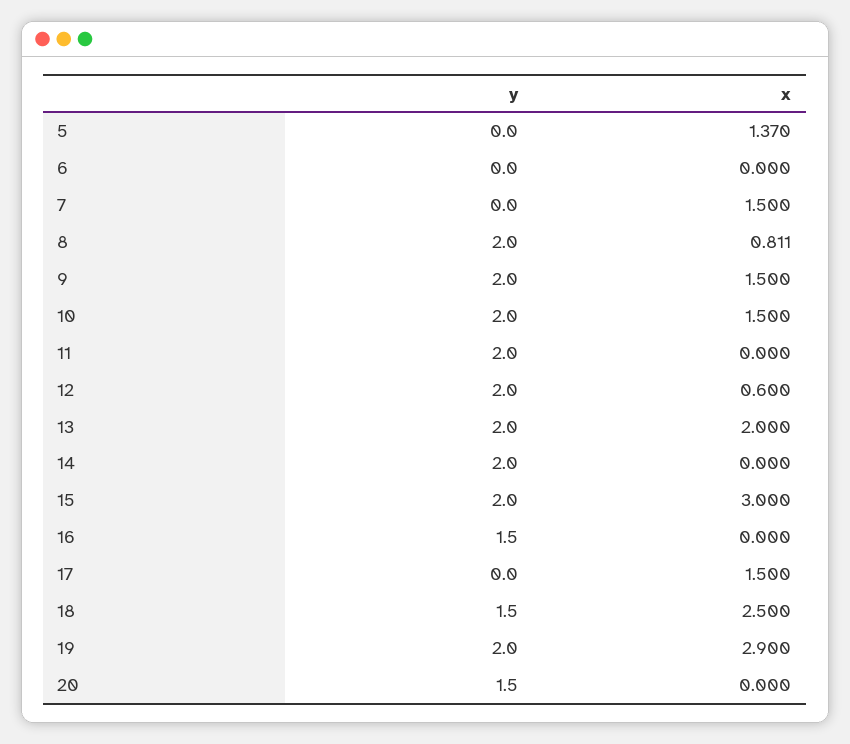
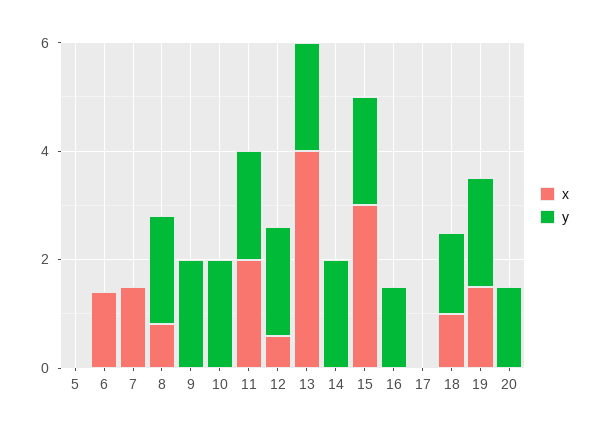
  {
    "y": {
      "5": 0,
      "6": 0,
      "7": 0,
      "8": 2,
      "9": 2,
      "10": 2,
      "11": 2,
      "12": 2,
      "13": 2,
      "14": 2,
      "15": 2,
      "16": 1.5,
      "17": 0,
      "18": 1.5,
      "19": 2,
      "20": 1.5
    },
    "x": {
-     "5": 1.37,
+     "5": 0,
-     "6": 0,
+     "6": 1.5,
      "7": 1.5,
      "8": 0.811,
-     "9": 1.5,
+     "9": 0,
-     "10": 1.5,
+     "10": 0,
-     "11": 0,
+     "11": 2,
      "12": 0.6,
-     "13": 2,
+     "13": 4,
      "14": 0,
      "15": 3,
      "16": 0,
-     "17": 1.5,
+     "17": 0,
-     "18": 2.5,
+     "18": 1,
-     "19": 2.9,
+     "19": 1.5,
      "20": 0
    }
  }

